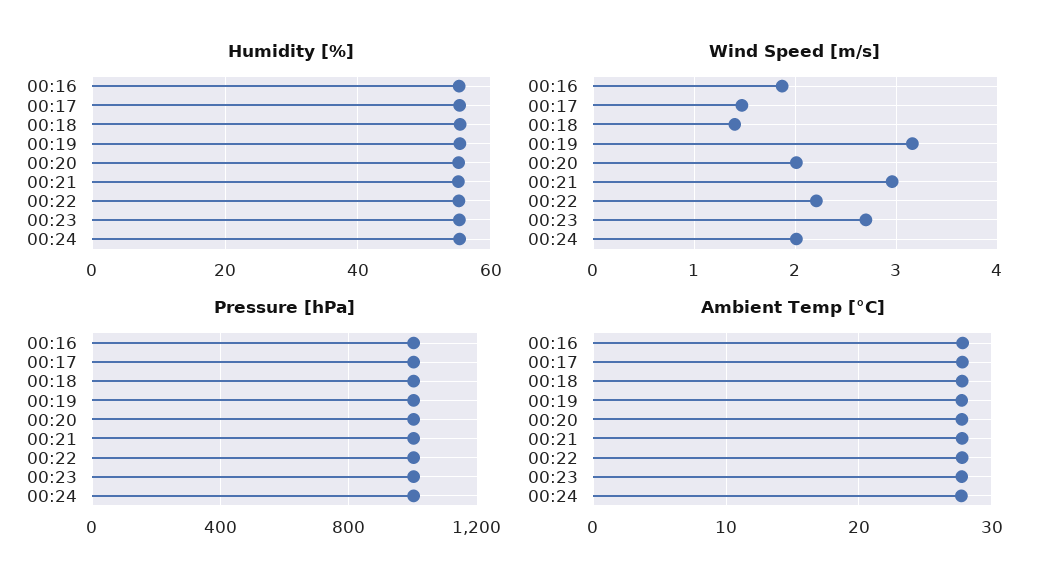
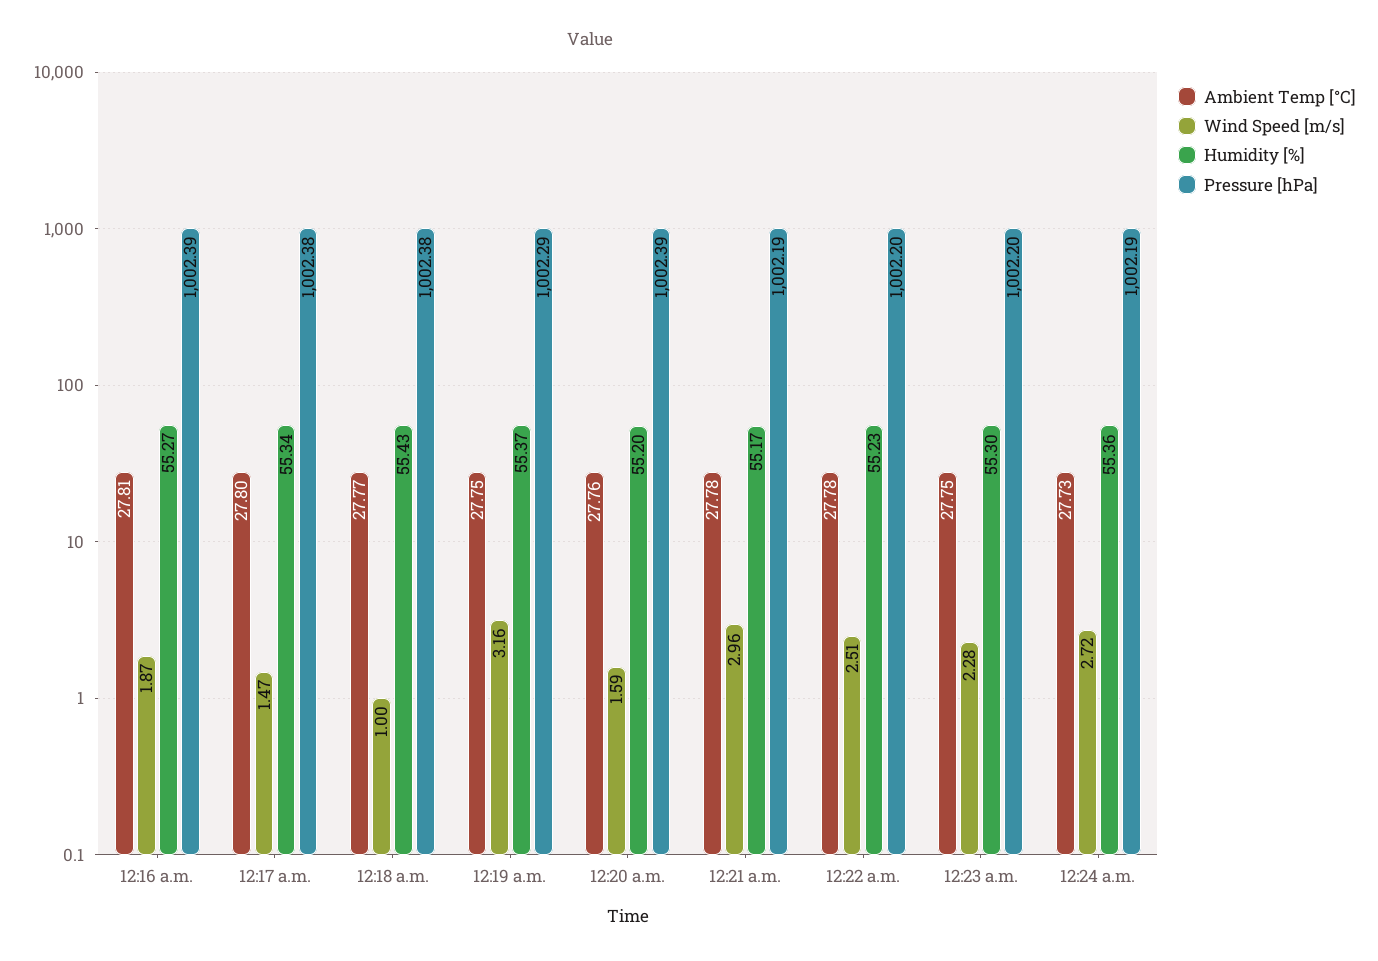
  {
    "Humidity [%]": {
      "00:16": 55.27,
      "00:17": 55.34,
      "00:18": 55.43,
      "00:19": 55.37,
      "00:20": 55.2,
      "00:21": 55.17,
      "00:22": 55.23,
      "00:23": 55.3,
      "00:24": 55.36
    },
    "Wind Speed [m/s]": {
      "00:16": 1.87,
      "00:17": 1.47,
-     "00:18": 1.4,
+     "00:18": 1,
      "00:19": 3.16,
-     "00:20": 2,
+     "00:20": 1.59,
      "00:21": 2.96,
-     "00:22": 2.2,
+     "00:22": 2.51,
-     "00:23": 2.7,
+     "00:23": 2.28,
-     "00:24": 2
+     "00:24": 2.72
    },
    "Pressure [hPa]": {
      "00:16": 1002.39,
      "00:17": 1002.38,
      "00:18": 1002.38,
      "00:19": 1002.29,
      "00:20": 1002.39,
      "00:21": 1002.19,
      "00:22": 1002.2,
      "00:23": 1002.2,
      "00:24": 1002.19
    },
    "Ambient Temp [°C]": {
      "00:16": 27.81,
      "00:17": 27.8,
      "00:18": 27.77,
      "00:19": 27.75,
      "00:20": 27.76,
      "00:21": 27.78,
      "00:22": 27.78,
      "00:23": 27.75,
      "00:24": 27.73
    }
  }

